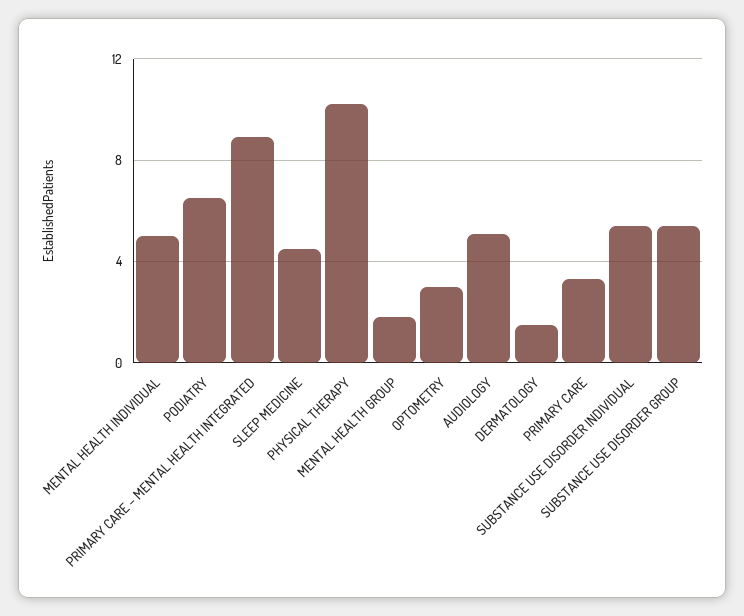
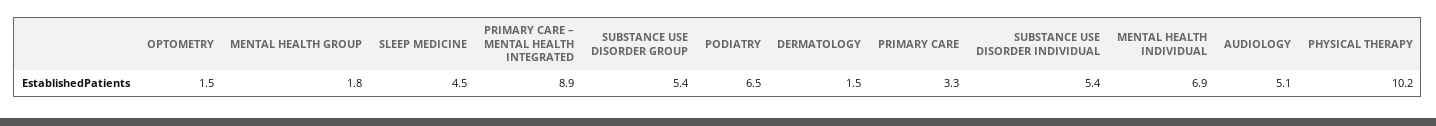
  {
-   "MENTAL HEALTH INDIVIDUAL": 5,
+   "MENTAL HEALTH INDIVIDUAL": 6.9,
    "PODIATRY": 6.5,
    "PRIMARY CARE – MENTAL HEALTH INTEGRATED": 8.9,
    "SLEEP MEDICINE": 4.5,
    "PHYSICAL THERAPY": 10.2,
    "MENTAL HEALTH GROUP": 1.8,
-   "OPTOMETRY": 3,
+   "OPTOMETRY": 1.5,
    "AUDIOLOGY": 5.1,
    "DERMATOLOGY": 1.5,
    "PRIMARY CARE": 3.3,
    "SUBSTANCE USE DISORDER INDIVIDUAL": 5.4,
    "SUBSTANCE USE DISORDER GROUP": 5.4
  }

